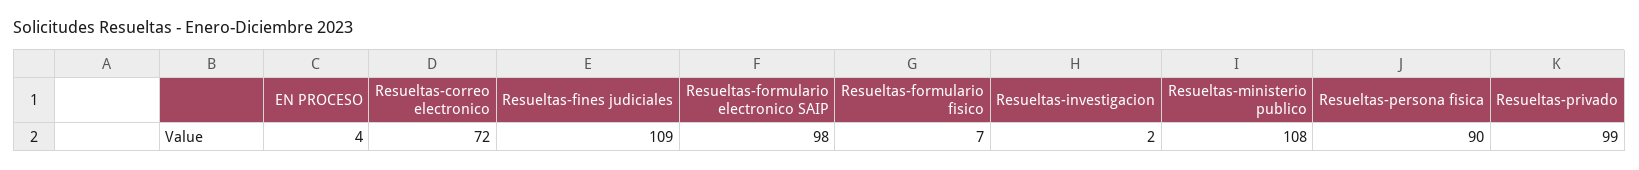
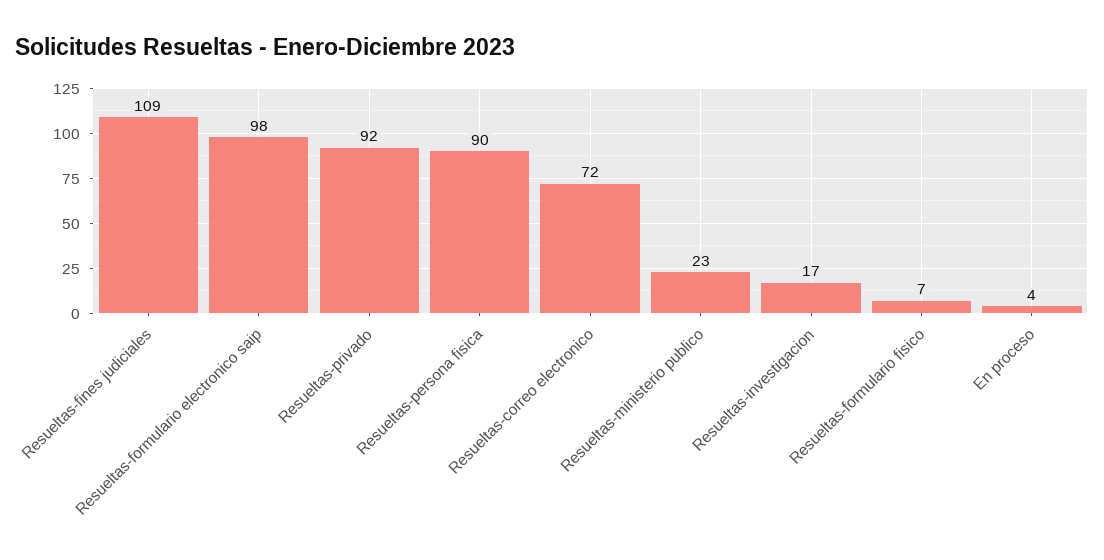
  {
    "EN PROCESO": 4,
    "Resueltas-correo electronico": 72,
    "Resueltas-fines judiciales": 109,
    "Resueltas-formulario electronico SAIP": 98,
    "Resueltas-formulario fisico": 7,
-   "Resueltas-investigacion": 2,
+   "Resueltas-investigacion": 17,
-   "Resueltas-ministerio publico": 108,
+   "Resueltas-ministerio publico": 23,
    "Resueltas-persona fisica": 90,
-   "Resueltas-privado": 99
+   "Resueltas-privado": 92
  }

